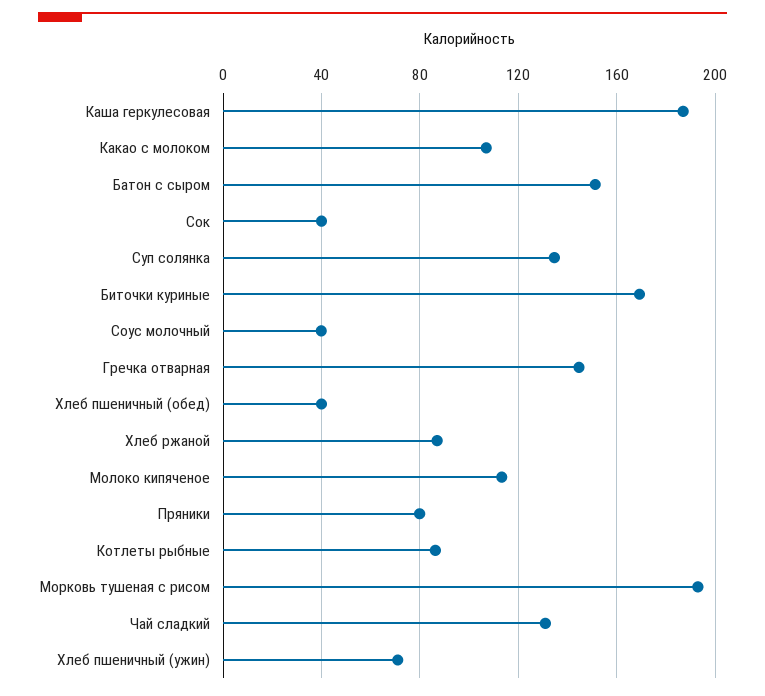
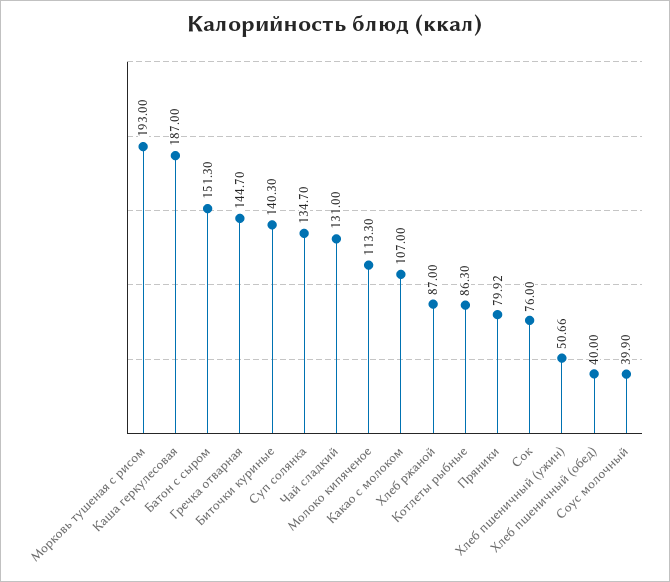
  {
    "Каша геркулесовая": 187,
    "Какао с молоком": 107,
    "Батон с сыром": 151.3,
-   "Сок": 40,
+   "Сок": 76,
    "Суп солянка": 134.7,
-   "Биточки куриные": 170,
+   "Биточки куриные": 140.3,
    "Соус молочный": 39.9,
    "Гречка отварная": 144.7,
    "Хлеб пшеничный (обед)": 40,
    "Хлеб ржаной": 87,
    "Молоко кипяченое": 113.3,
    "Пряники": 79.92,
    "Котлеты рыбные": 86.3,
    "Морковь тушеная с рисом": 193,
    "Чай сладкий": 131,
-   "Хлеб пшеничный (ужин)": 70
+   "Хлеб пшеничный (ужин)": 50.66
  }

